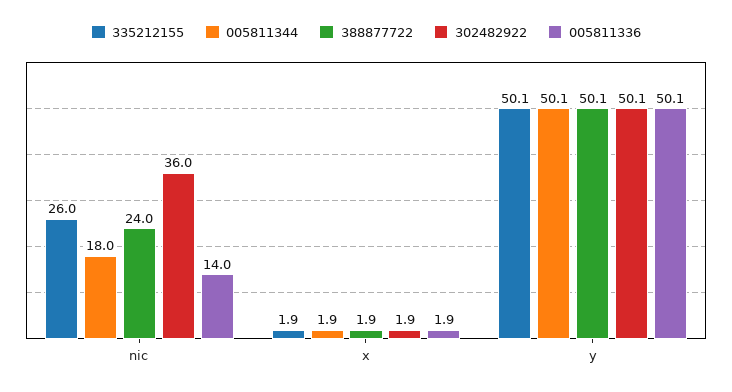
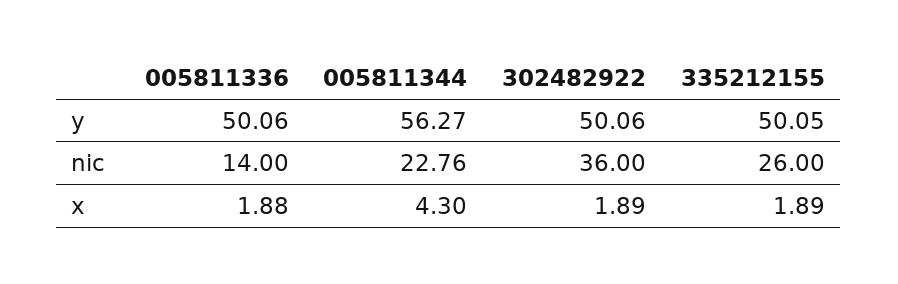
  {
    "335212155": {
      "nic": 26,
      "x": 1.89,
      "y": 50.05
    },
    "005811344": {
-     "nic": 18,
+     "nic": 22.76,
-     "x": 1.9,
+     "x": 4.3,
-     "y": 50.1
+     "y": 56.27
    },
-   "388877722": {
-     "nic": 24,
-     "x": 1.9,
-     "y": 50.1
-   },
    "302482922": {
      "nic": 36,
      "x": 1.89,
      "y": 50.06
    },
    "005811336": {
      "nic": 14,
      "x": 1.88,
      "y": 50.06
    }
  }

